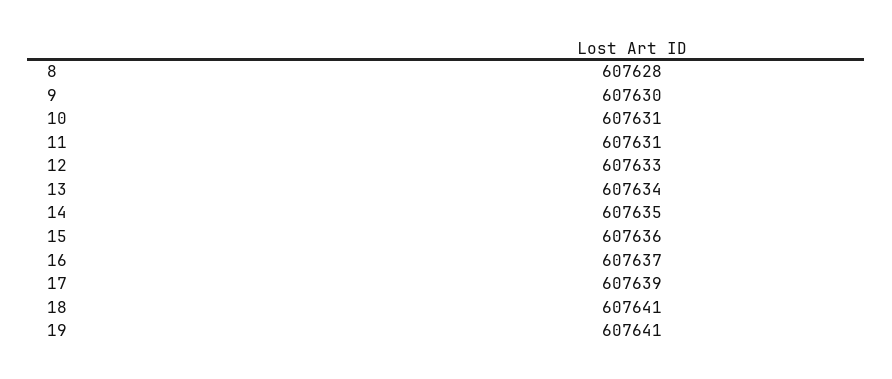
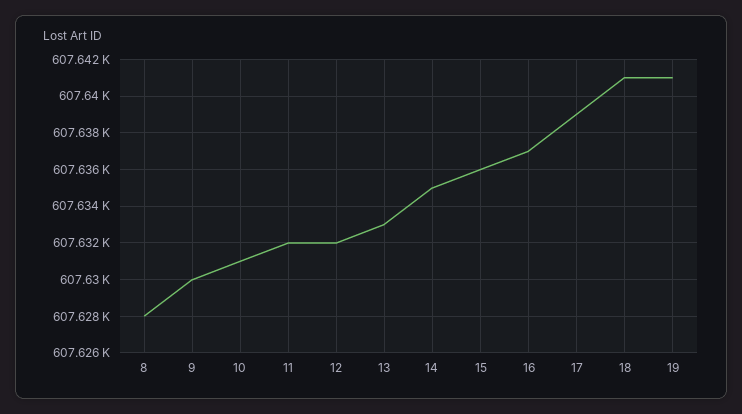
  {
    "8": 607628,
    "9": 607630,
    "10": 607631,
-   "11": 607631,
+   "11": 607632,
-   "12": 607633,
+   "12": 607632,
-   "13": 607634,
+   "13": 607633,
    "14": 607635,
    "15": 607636,
    "16": 607637,
    "17": 607639,
    "18": 607641,
    "19": 607641
  }

